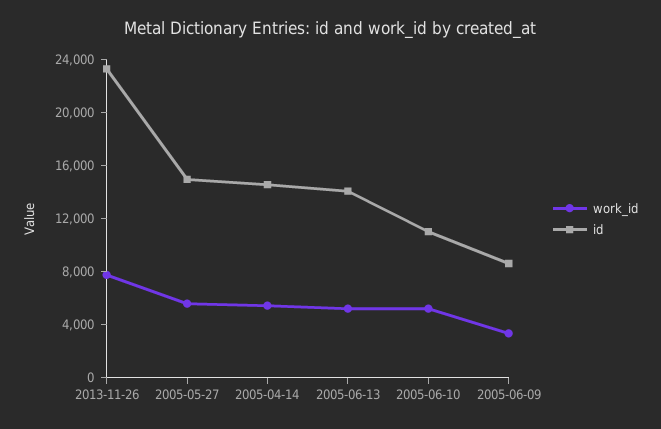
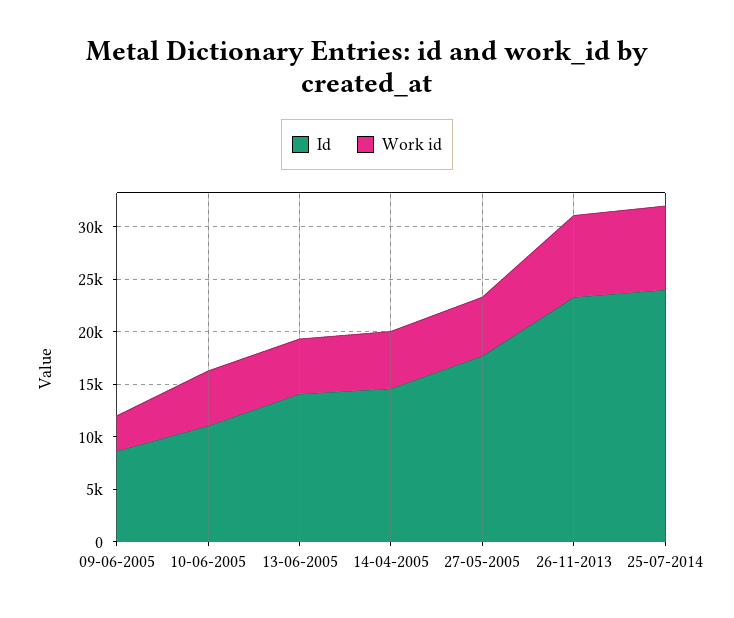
  {
    "work_id": {
      "2013-11-26": 8000,
      "2005-05-27": 6000,
      "2005-04-14": 5000,
      "2005-06-13": 5000,
      "2005-06-10": 5000,
-     "2005-06-09": 3000
+     "2005-06-09": 3000,
+     "25-07-2014": 8000
    },
    "id": {
      "2013-11-26": 23000,
-     "2005-05-27": 15000,
+     "2005-05-27": 18000,
      "2005-04-14": 15000,
      "2005-06-13": 14000,
      "2005-06-10": 11000,
-     "2005-06-09": 9000
+     "2005-06-09": 9000,
+     "25-07-2014": 24000
    }
  }

